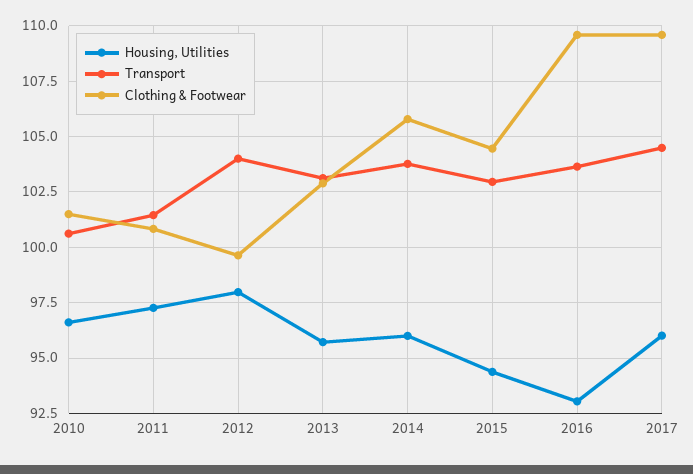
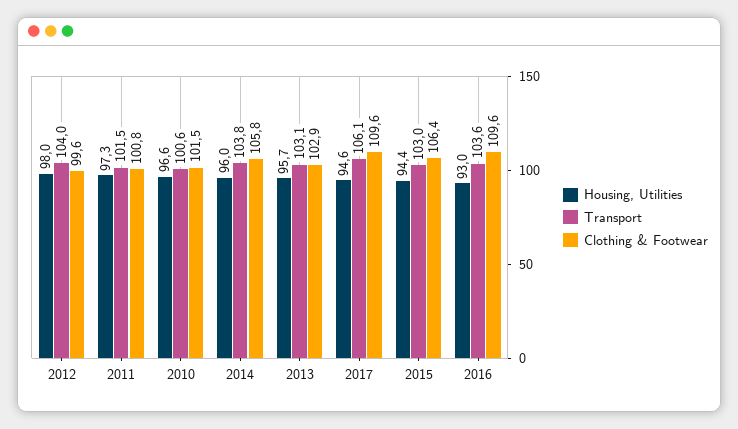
  {
    "Housing, Utilities": {
      "2010": 96.6,
      "2011": 97.3,
      "2012": 98,
      "2013": 95.7,
      "2014": 96,
      "2015": 94.4,
      "2016": 93,
-     "2017": 96
+     "2017": 94.6
    },
    "Transport": {
      "2010": 100.6,
      "2011": 101.5,
      "2012": 104,
      "2013": 103.1,
      "2014": 103.8,
      "2015": 103,
      "2016": 103.6,
-     "2017": 104.5
+     "2017": 106.1
    },
    "Clothing & Footwear": {
      "2010": 101.5,
      "2011": 100.8,
      "2012": 99.6,
      "2013": 102.9,
      "2014": 105.8,
-     "2015": 104.5,
+     "2015": 106.4,
      "2016": 109.6,
      "2017": 109.6
    }
  }

